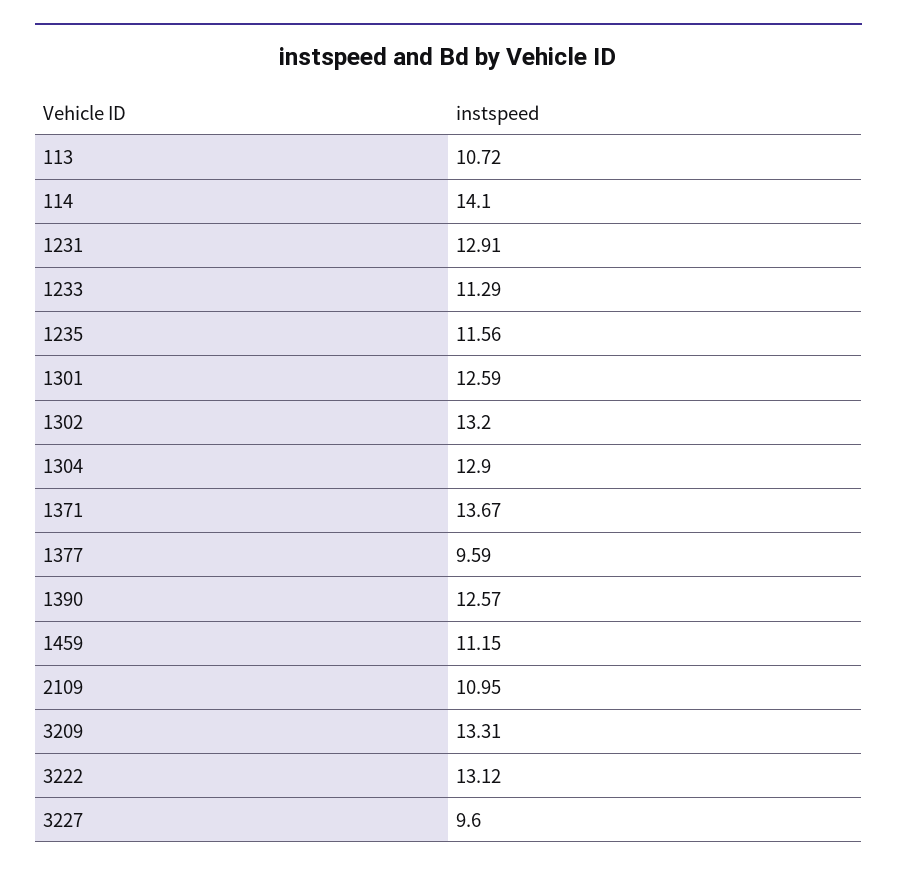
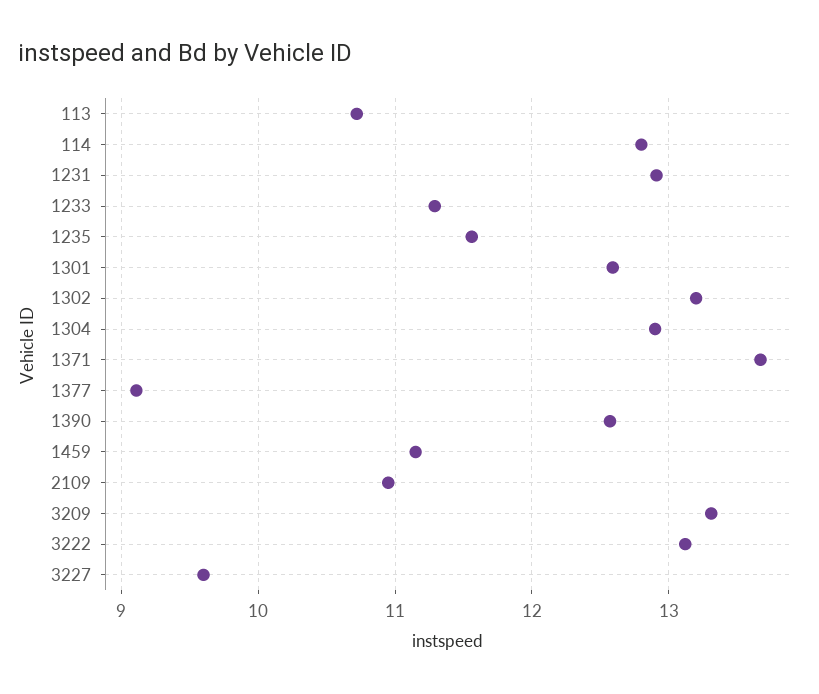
  {
    "113": 10.72,
-   "114": 14.1,
+   "114": 12.8,
    "1231": 12.91,
    "1233": 11.29,
    "1235": 11.56,
    "1301": 12.59,
    "1302": 13.2,
    "1304": 12.9,
    "1371": 13.67,
-   "1377": 9.59,
+   "1377": 9.1,
    "1390": 12.57,
    "1459": 11.15,
    "2109": 10.95,
    "3209": 13.31,
    "3222": 13.12,
    "3227": 9.6
  }

